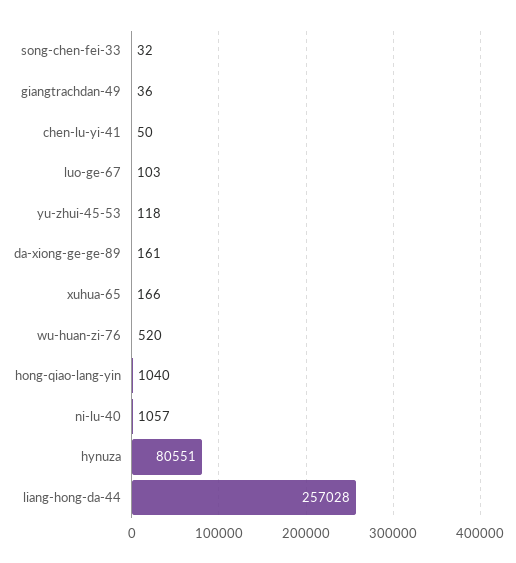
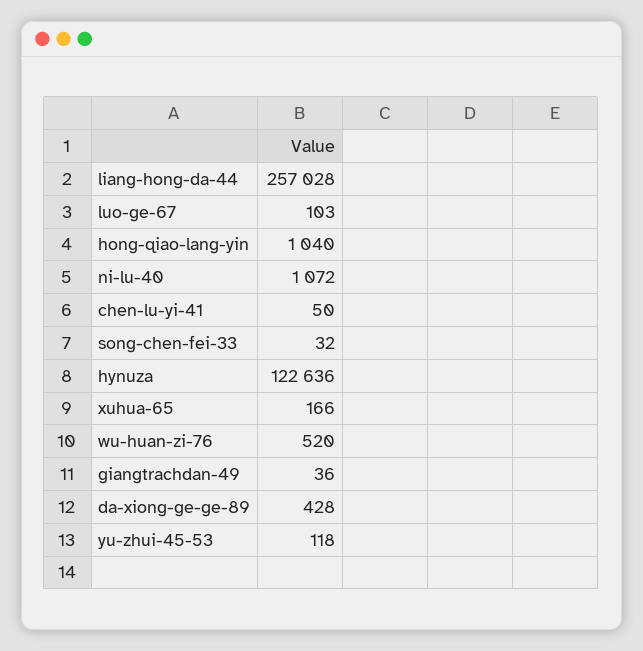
  {
    "song-chen-fei-33": 32,
    "giangtrachdan-49": 36,
    "chen-lu-yi-41": 50,
    "luo-ge-67": 103,
    "yu-zhui-45-53": 118,
-   "da-xiong-ge-ge-89": 161,
+   "da-xiong-ge-ge-89": 428,
    "xuhua-65": 166,
    "wu-huan-zi-76": 520,
    "hong-qiao-lang-yin": 1040,
-   "ni-lu-40": 1057,
+   "ni-lu-40": 1072,
-   "hynuza": 80551,
+   "hynuza": 122636,
    "liang-hong-da-44": 257028
  }

